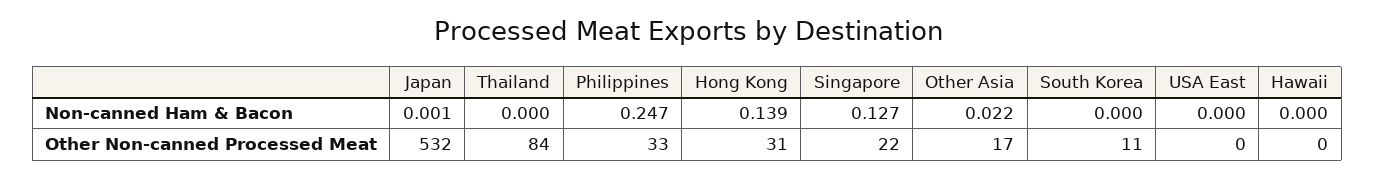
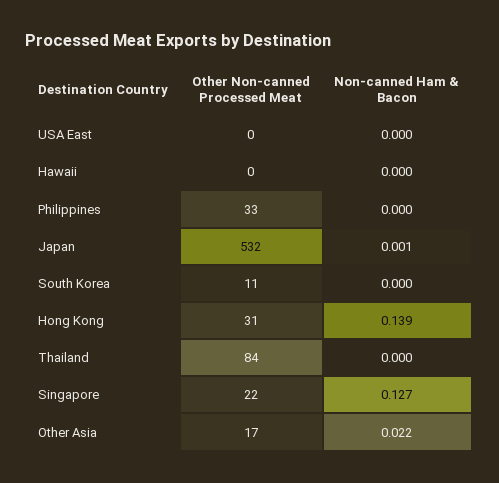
  {
    "Japan": {
      "Non-canned Ham & Bacon": 0.001,
      "Other Non-canned Processed Meat": 532
    },
    "Thailand": {
      "Non-canned Ham & Bacon": 0,
      "Other Non-canned Processed Meat": 84
    },
    "Philippines": {
-     "Non-canned Ham & Bacon": 0.247,
+     "Non-canned Ham & Bacon": 0,
      "Other Non-canned Processed Meat": 33
    },
    "Hong Kong": {
      "Non-canned Ham & Bacon": 0.139,
      "Other Non-canned Processed Meat": 31
    },
    "Singapore": {
      "Non-canned Ham & Bacon": 0.127,
      "Other Non-canned Processed Meat": 22
    },
    "Other Asia": {
      "Non-canned Ham & Bacon": 0.022,
      "Other Non-canned Processed Meat": 17
    },
    "South Korea": {
      "Non-canned Ham & Bacon": 0,
      "Other Non-canned Processed Meat": 11
    },
    "USA East": {
      "Non-canned Ham & Bacon": 0,
      "Other Non-canned Processed Meat": 0
    },
    "Hawaii": {
      "Non-canned Ham & Bacon": 0,
      "Other Non-canned Processed Meat": 0
    }
  }

